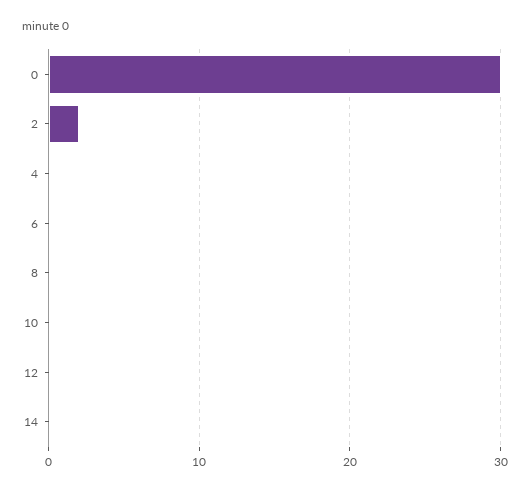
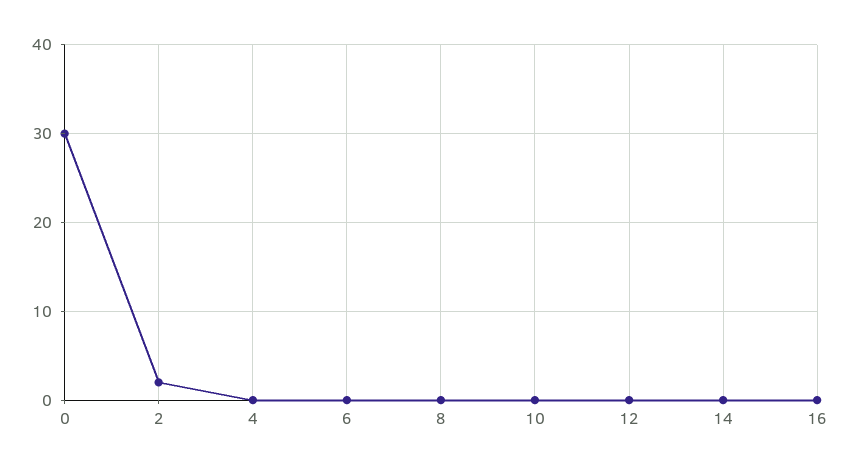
  {
    "0": 30,
    "2": 2,
    "4": 0,
    "6": 0,
    "8": 0,
    "10": 0,
    "12": 0,
-   "14": 0
+   "14": 0,
+   "16": 0
  }

